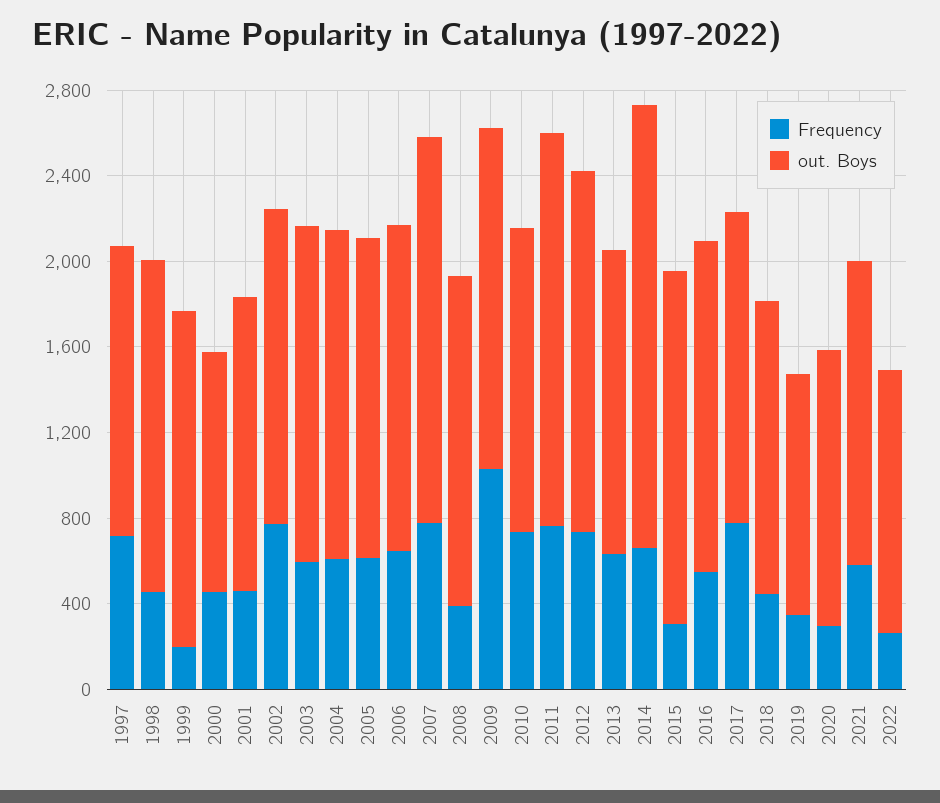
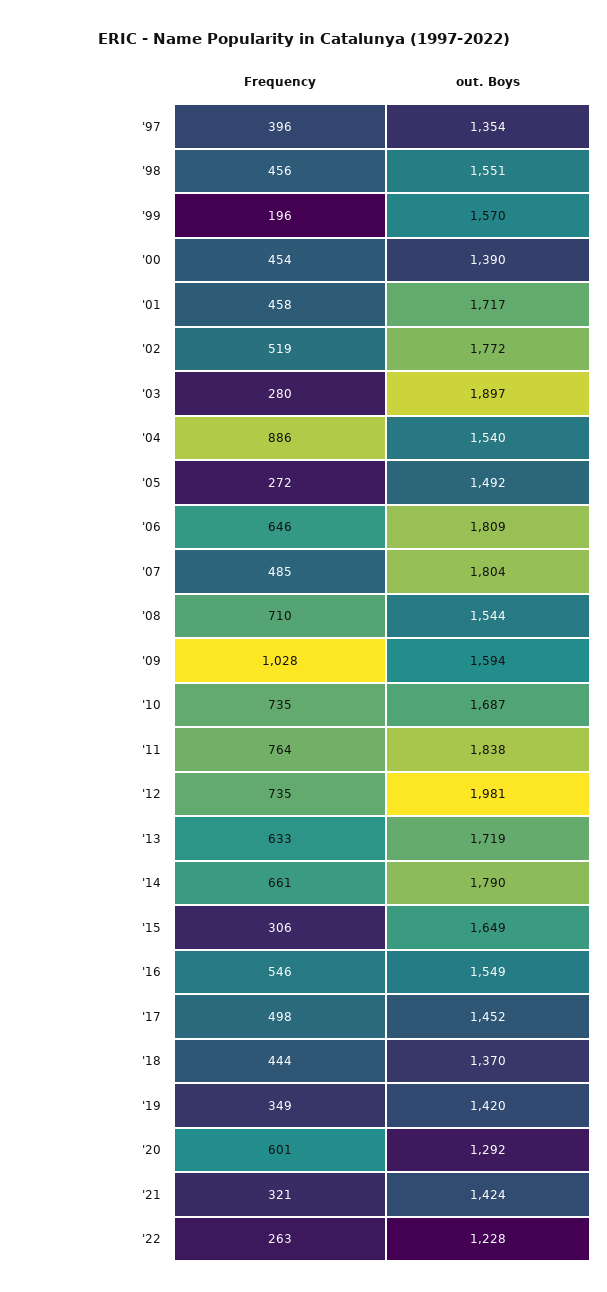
  {
    "Frequency": {
-     "1997": 700,
+     "1997": 396,
      "1998": 456,
      "1999": 196,
      "2000": 454,
      "2001": 458,
-     "2002": 800,
+     "2002": 519,
-     "2003": 600,
+     "2003": 280,
-     "2004": 600,
+     "2004": 886,
-     "2005": 600,
+     "2005": 272,
      "2006": 646,
-     "2007": 800,
+     "2007": 485,
-     "2008": 400,
+     "2008": 710,
      "2009": 1028,
      "2010": 735,
      "2011": 764,
      "2012": 735,
      "2013": 633,
      "2014": 661,
      "2015": 306,
      "2016": 546,
-     "2017": 800,
+     "2017": 498,
      "2018": 444,
      "2019": 349,
-     "2020": 300,
+     "2020": 601,
-     "2021": 600,
+     "2021": 321,
      "2022": 263
    },
    "out. Boys": {
      "1997": 1354,
      "1998": 1551,
      "1999": 1570,
-     "2000": 1100,
+     "2000": 1390,
-     "2001": 1400,
+     "2001": 1717,
-     "2002": 1500,
+     "2002": 1772,
-     "2003": 1600,
+     "2003": 1897,
      "2004": 1540,
      "2005": 1492,
-     "2006": 1500,
+     "2006": 1809,
      "2007": 1804,
      "2008": 1544,
      "2009": 1594,
-     "2010": 1400,
+     "2010": 1687,
      "2011": 1838,
-     "2012": 1700,
+     "2012": 1981,
-     "2013": 1400,
+     "2013": 1719,
-     "2014": 2100,
+     "2014": 1790,
      "2015": 1649,
      "2016": 1549,
      "2017": 1452,
      "2018": 1370,
-     "2019": 1100,
+     "2019": 1420,
      "2020": 1292,
      "2021": 1424,
      "2022": 1228
    }
  }

